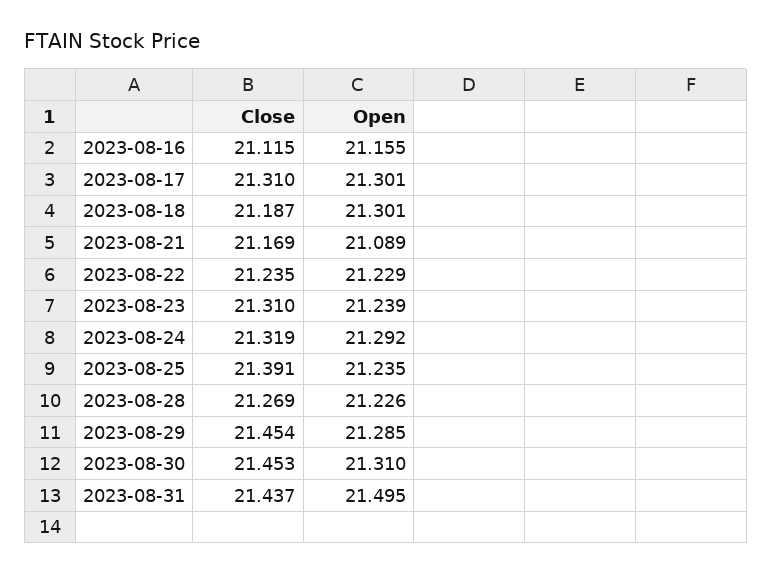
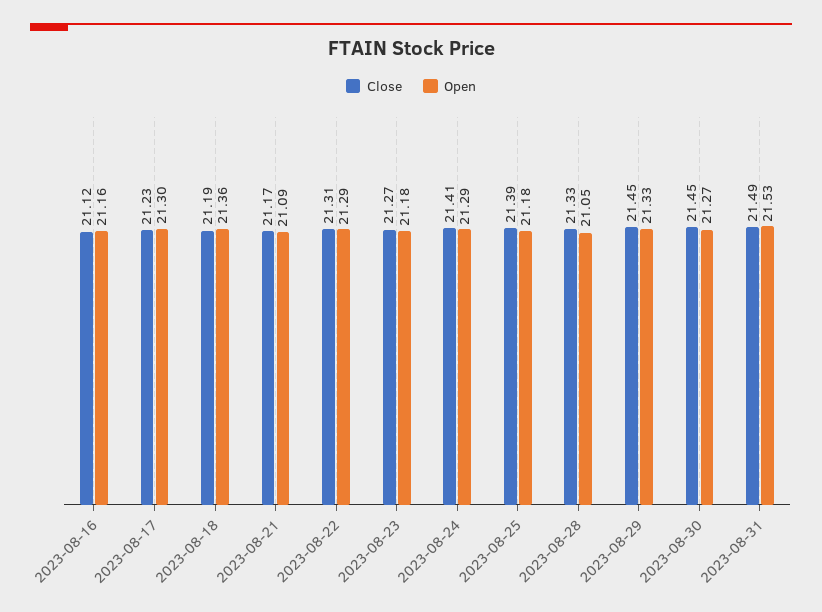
  {
    "Close": {
      "2023-08-16": 21.115,
-     "2023-08-17": 21.31,
+     "2023-08-17": 21.23,
      "2023-08-18": 21.187,
      "2023-08-21": 21.169,
-     "2023-08-22": 21.235,
+     "2023-08-22": 21.31,
-     "2023-08-23": 21.31,
+     "2023-08-23": 21.27,
-     "2023-08-24": 21.319,
+     "2023-08-24": 21.41,
      "2023-08-25": 21.391,
-     "2023-08-28": 21.269,
+     "2023-08-28": 21.33,
      "2023-08-29": 21.454,
      "2023-08-30": 21.453,
-     "2023-08-31": 21.437
+     "2023-08-31": 21.49
    },
    "Open": {
      "2023-08-16": 21.155,
      "2023-08-17": 21.301,
-     "2023-08-18": 21.301,
+     "2023-08-18": 21.36,
      "2023-08-21": 21.089,
-     "2023-08-22": 21.229,
+     "2023-08-22": 21.29,
-     "2023-08-23": 21.239,
+     "2023-08-23": 21.18,
      "2023-08-24": 21.292,
-     "2023-08-25": 21.235,
+     "2023-08-25": 21.18,
-     "2023-08-28": 21.226,
+     "2023-08-28": 21.05,
-     "2023-08-29": 21.285,
+     "2023-08-29": 21.33,
-     "2023-08-30": 21.31,
+     "2023-08-30": 21.27,
-     "2023-08-31": 21.495
+     "2023-08-31": 21.53
    }
  }

